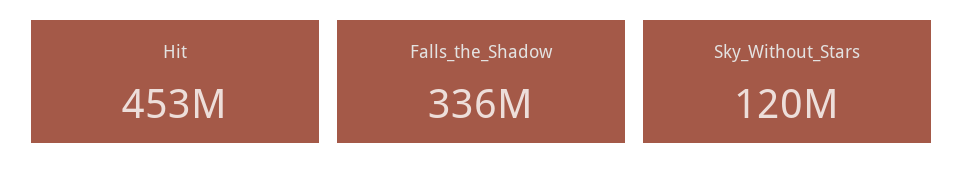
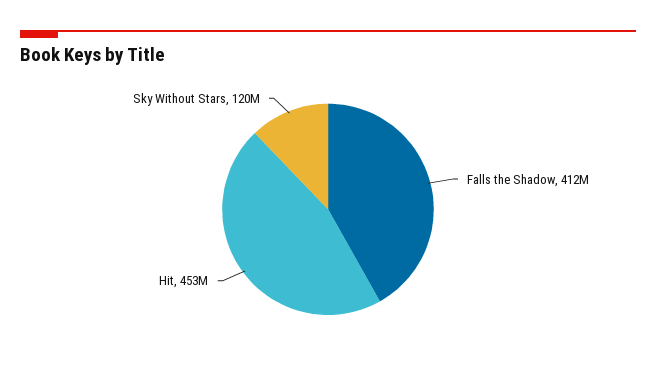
  {
    "Hit": 453000000,
-   "Falls_the_Shadow": 336000000,
+   "Falls_the_Shadow": 412000000,
    "Sky_Without_Stars": 120000000
  }

